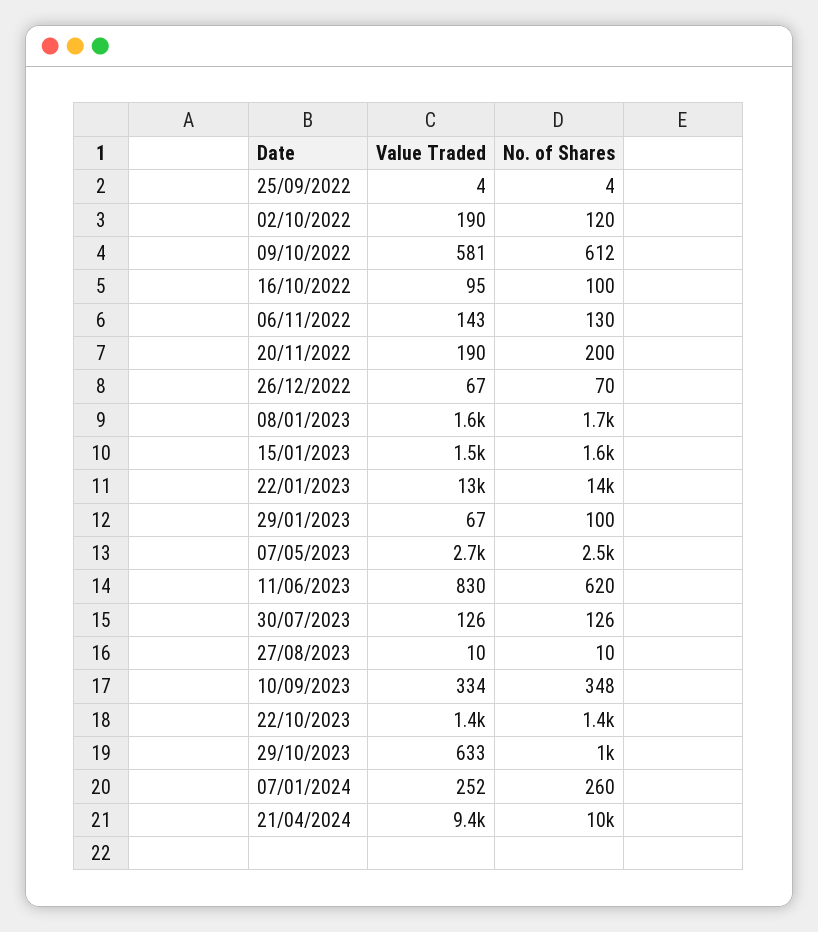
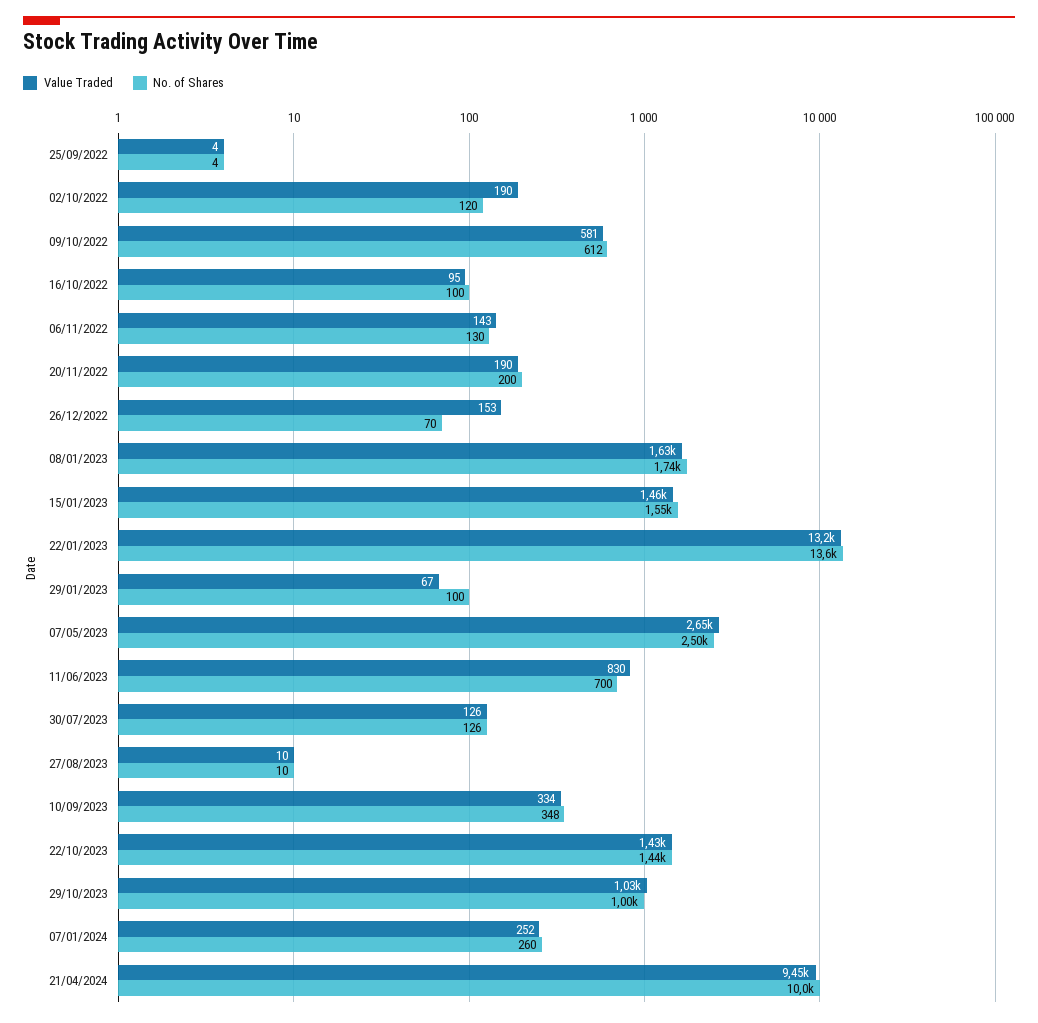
  {
    "Value Traded": {
      "25/09/2022": 4,
      "02/10/2022": 190,
      "09/10/2022": 581,
      "16/10/2022": 95,
      "06/11/2022": 143,
      "20/11/2022": 190,
-     "26/12/2022": 67,
+     "26/12/2022": 153,
      "08/01/2023": 1630,
      "15/01/2023": 1460,
      "22/01/2023": 13200,
      "29/01/2023": 67,
      "07/05/2023": 2650,
      "11/06/2023": 830,
      "30/07/2023": 126,
      "27/08/2023": 10,
      "10/09/2023": 334,
      "22/10/2023": 1430,
-     "29/10/2023": 633,
+     "29/10/2023": 1030,
      "07/01/2024": 252,
      "21/04/2024": 9450
    },
    "No. of Shares": {
      "25/09/2022": 4,
      "02/10/2022": 120,
      "09/10/2022": 612,
      "16/10/2022": 100,
      "06/11/2022": 130,
      "20/11/2022": 200,
      "26/12/2022": 70,
      "08/01/2023": 1740,
      "15/01/2023": 1550,
      "22/01/2023": 13600,
      "29/01/2023": 100,
      "07/05/2023": 2500,
-     "11/06/2023": 620,
+     "11/06/2023": 700,
      "30/07/2023": 126,
      "27/08/2023": 10,
      "10/09/2023": 348,
      "22/10/2023": 1440,
      "29/10/2023": 1000,
      "07/01/2024": 260,
      "21/04/2024": 10000
    }
  }

